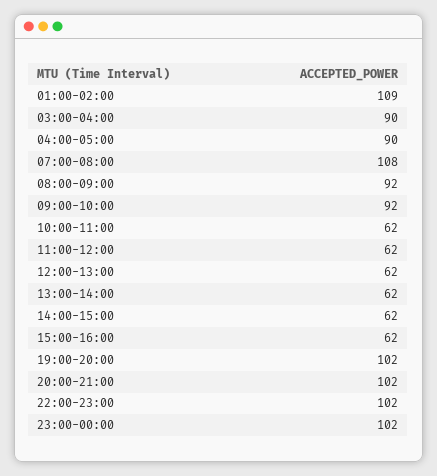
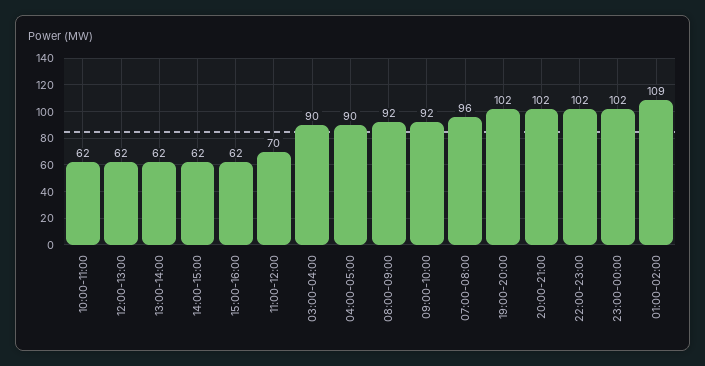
  {
    "01:00-02:00": 109,
    "03:00-04:00": 90,
    "04:00-05:00": 90,
-   "07:00-08:00": 108,
+   "07:00-08:00": 96,
    "08:00-09:00": 92,
    "09:00-10:00": 92,
    "10:00-11:00": 62,
-   "11:00-12:00": 62,
+   "11:00-12:00": 70,
    "12:00-13:00": 62,
    "13:00-14:00": 62,
    "14:00-15:00": 62,
    "15:00-16:00": 62,
    "19:00-20:00": 102,
    "20:00-21:00": 102,
    "22:00-23:00": 102,
    "23:00-00:00": 102
  }

